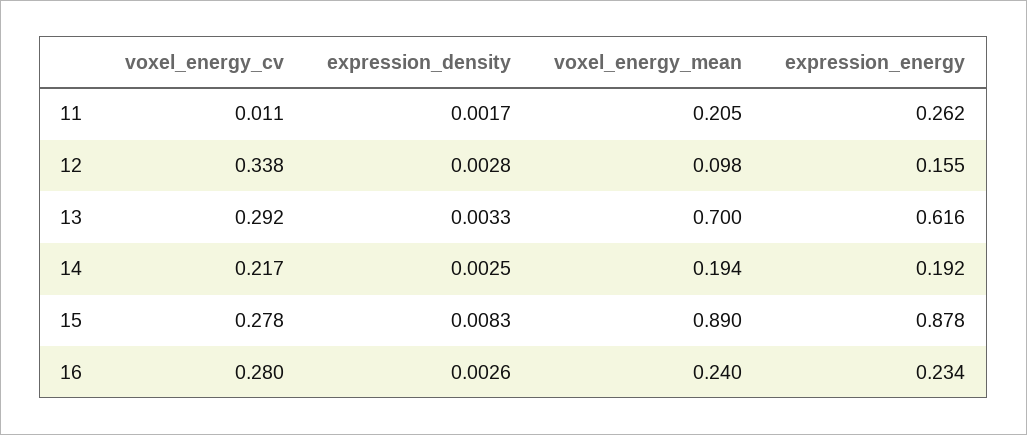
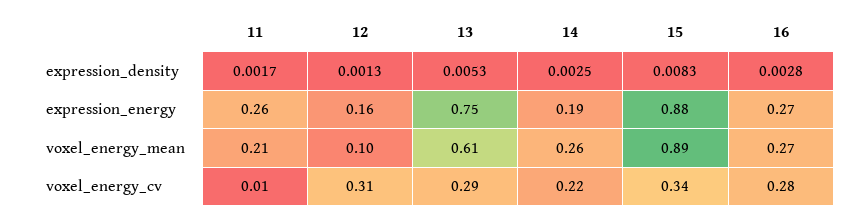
  {
    "voxel_energy_cv": {
      "11": 0.011,
-     "12": 0.338,
+     "12": 0.31,
      "13": 0.292,
      "14": 0.217,
-     "15": 0.278,
+     "15": 0.34,
      "16": 0.28
    },
    "expression_density": {
      "11": 0.0017,
-     "12": 0.0028,
+     "12": 0.0013,
-     "13": 0.0033,
+     "13": 0.0053,
      "14": 0.0025,
      "15": 0.0083,
-     "16": 0.0026
+     "16": 0.0028
    },
    "voxel_energy_mean": {
      "11": 0.205,
      "12": 0.098,
-     "13": 0.7,
+     "13": 0.61,
-     "14": 0.194,
+     "14": 0.26,
      "15": 0.89,
-     "16": 0.24
+     "16": 0.27
    },
    "expression_energy": {
      "11": 0.262,
      "12": 0.155,
-     "13": 0.616,
+     "13": 0.75,
      "14": 0.192,
      "15": 0.878,
-     "16": 0.234
+     "16": 0.27
    }
  }

